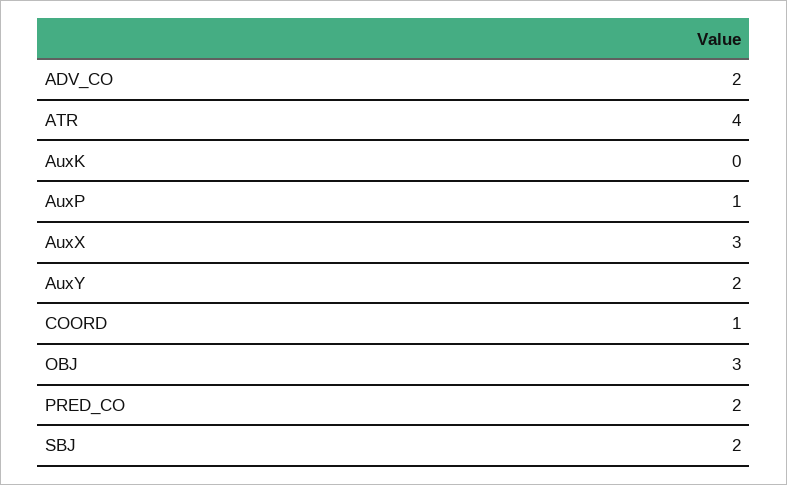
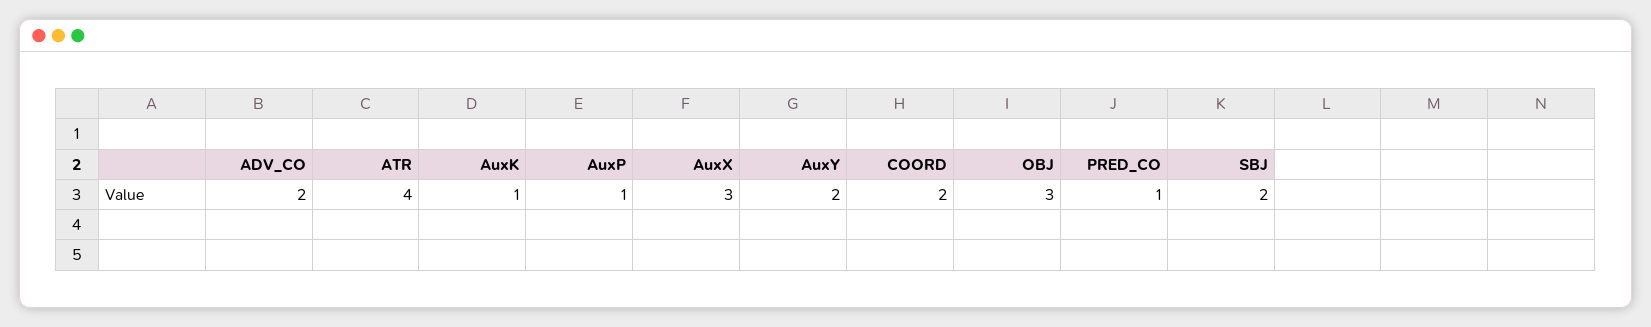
  {
    "ADV_CO": 2,
    "ATR": 4,
-   "AuxK": 0,
+   "AuxK": 1,
    "AuxP": 1,
    "AuxX": 3,
    "AuxY": 2,
-   "COORD": 1,
+   "COORD": 2,
    "OBJ": 3,
-   "PRED_CO": 2,
+   "PRED_CO": 1,
    "SBJ": 2
  }

